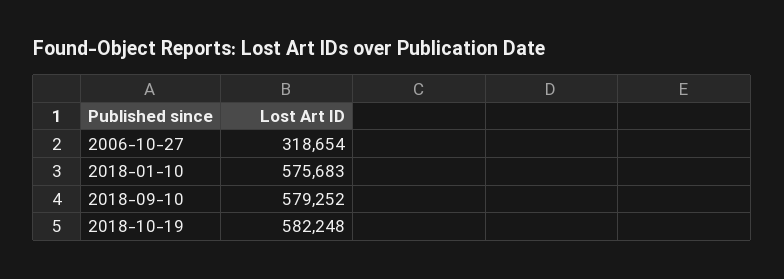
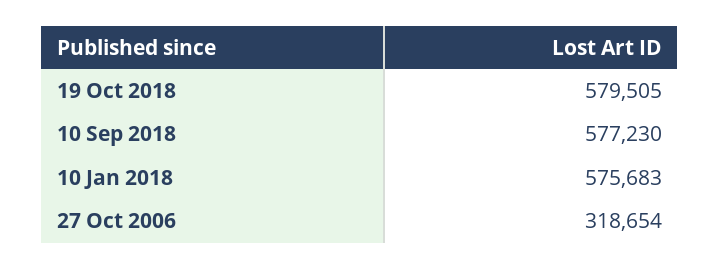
  {
    "2006-10-27": 318654,
    "2018-01-10": 575683,
-   "2018-09-10": 579252,
+   "2018-09-10": 577230,
-   "2018-10-19": 582248
+   "2018-10-19": 579505
  }

